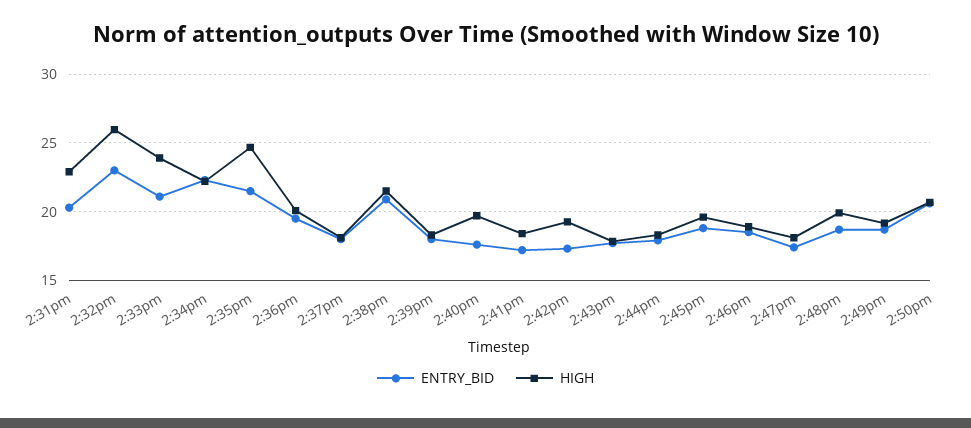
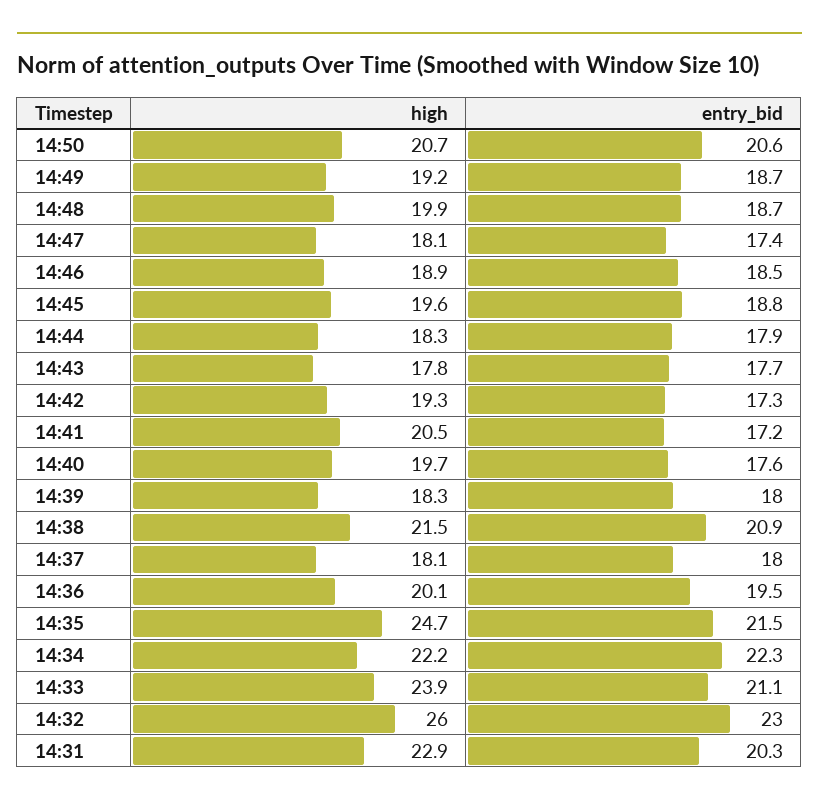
  {
    "ENTRY_BID": {
      "2:31pm": 20.3,
      "2:32pm": 23,
      "2:33pm": 21.1,
      "2:34pm": 22.3,
      "2:35pm": 21.5,
      "2:36pm": 19.5,
      "2:37pm": 18,
      "2:38pm": 20.9,
      "2:39pm": 18,
      "2:40pm": 17.6,
      "2:41pm": 17.2,
      "2:42pm": 17.3,
      "2:43pm": 17.7,
      "2:44pm": 17.9,
      "2:45pm": 18.8,
      "2:46pm": 18.5,
      "2:47pm": 17.4,
      "2:48pm": 18.7,
      "2:49pm": 18.7,
      "2:50pm": 20.6
    },
    "HIGH": {
      "2:31pm": 22.9,
      "2:32pm": 26,
      "2:33pm": 23.9,
      "2:34pm": 22.2,
      "2:35pm": 24.7,
      "2:36pm": 20.1,
      "2:37pm": 18.1,
      "2:38pm": 21.5,
      "2:39pm": 18.3,
      "2:40pm": 19.7,
-     "2:41pm": 18.5,
+     "2:41pm": 20.5,
      "2:42pm": 19.3,
      "2:43pm": 17.8,
      "2:44pm": 18.3,
      "2:45pm": 19.6,
      "2:46pm": 18.9,
      "2:47pm": 18.1,
      "2:48pm": 19.9,
      "2:49pm": 19.2,
      "2:50pm": 20.7
    }
  }

